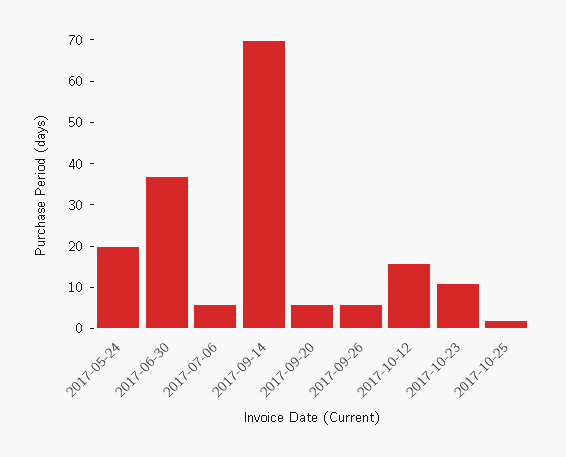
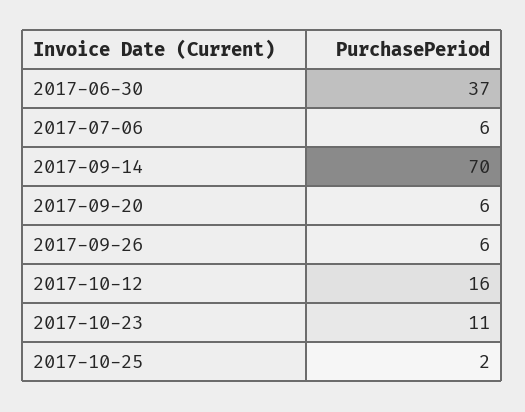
  {
-   "2017-05-24": 20,
    "2017-06-30": 37,
    "2017-07-06": 6,
    "2017-09-14": 70,
    "2017-09-20": 6,
    "2017-09-26": 6,
    "2017-10-12": 16,
    "2017-10-23": 11,
    "2017-10-25": 2
  }

